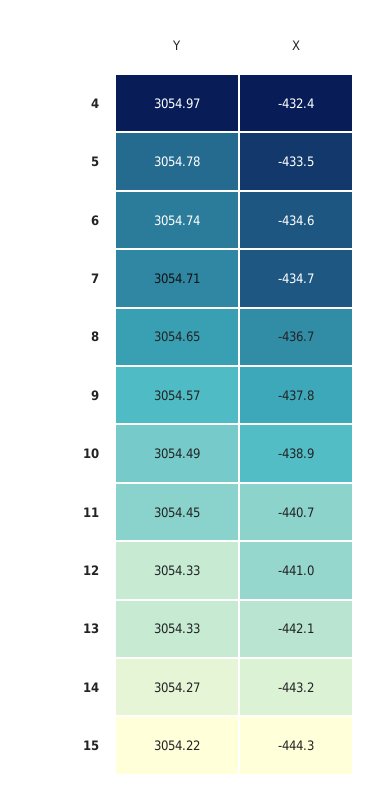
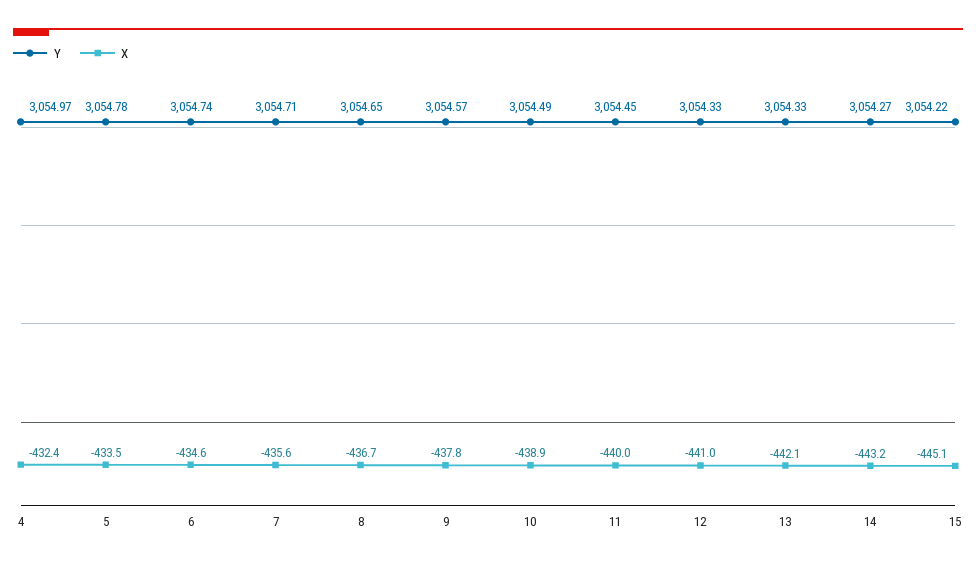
  {
    "Y": {
      "4": 3054.97,
      "5": 3054.78,
      "6": 3054.74,
      "7": 3054.71,
      "8": 3054.65,
      "9": 3054.57,
      "10": 3054.49,
      "11": 3054.45,
      "12": 3054.33,
      "13": 3054.33,
      "14": 3054.27,
      "15": 3054.22
    },
    "X": {
      "4": -432.4,
      "5": -433.5,
      "6": -434.6,
-     "7": -434.7,
+     "7": -435.6,
      "8": -436.7,
      "9": -437.8,
      "10": -438.9,
-     "11": -440.7,
+     "11": -440,
      "12": -441,
      "13": -442.1,
      "14": -443.2,
-     "15": -444.3
+     "15": -445.1
    }
  }

